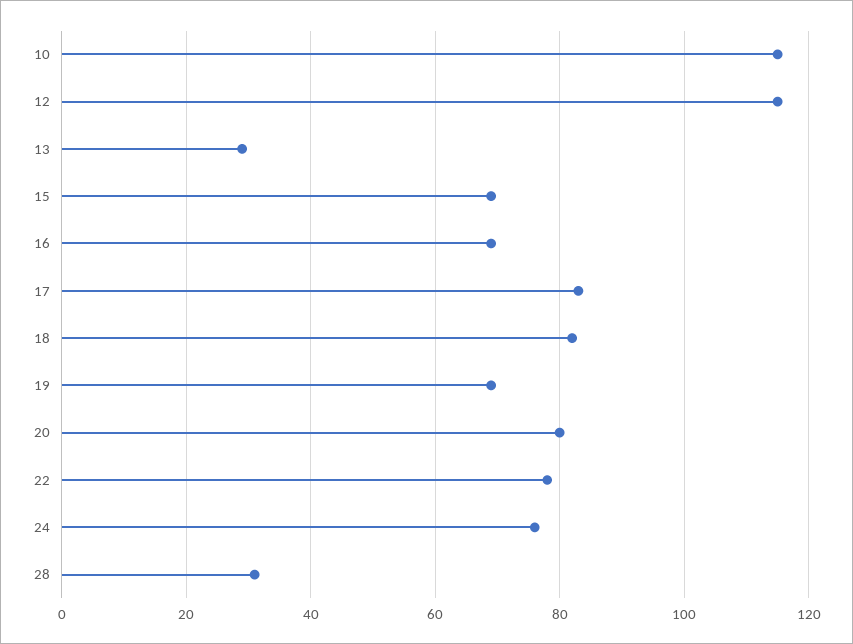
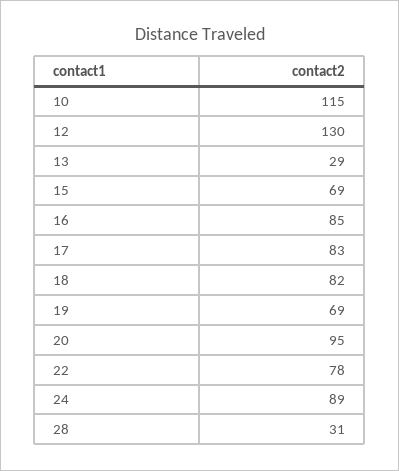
  {
    "10": 115,
-   "12": 115,
+   "12": 130,
    "13": 29,
    "15": 69,
-   "16": 70,
+   "16": 85,
    "17": 83,
    "18": 82,
    "19": 69,
-   "20": 80,
+   "20": 95,
    "22": 78,
-   "24": 75,
+   "24": 89,
    "28": 31
  }

